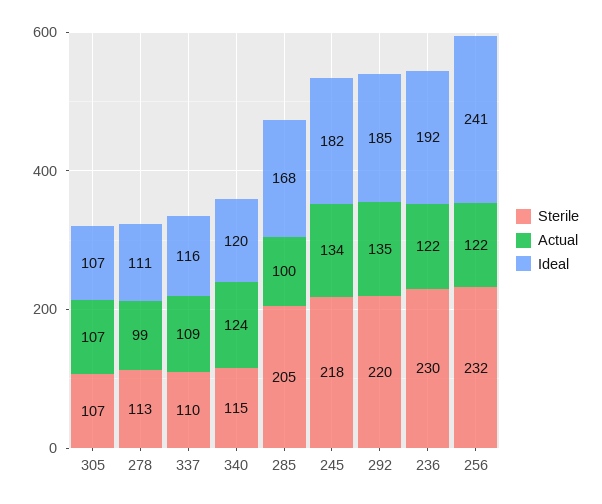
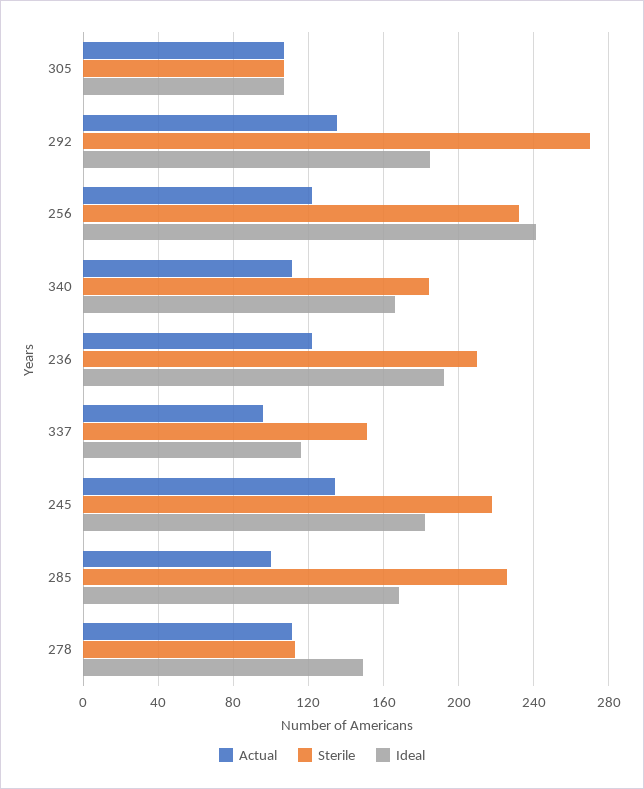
  {
    "Sterile": {
      "305": 107,
      "278": 113,
-     "337": 110,
+     "337": 150,
-     "340": 115,
+     "340": 185,
-     "285": 205,
+     "285": 225,
      "245": 218,
-     "292": 220,
+     "292": 270,
-     "236": 230,
+     "236": 210,
      "256": 232
    },
    "Actual": {
      "305": 107,
-     "278": 99,
+     "278": 110,
-     "337": 109,
+     "337": 95,
-     "340": 124,
+     "340": 110,
      "285": 100,
      "245": 134,
      "292": 135,
      "236": 122,
      "256": 122
    },
    "Ideal": {
      "305": 107,
-     "278": 111,
+     "278": 150,
      "337": 116,
-     "340": 120,
+     "340": 165,
      "285": 168,
      "245": 182,
      "292": 185,
      "236": 192,
      "256": 241
    }
  }

